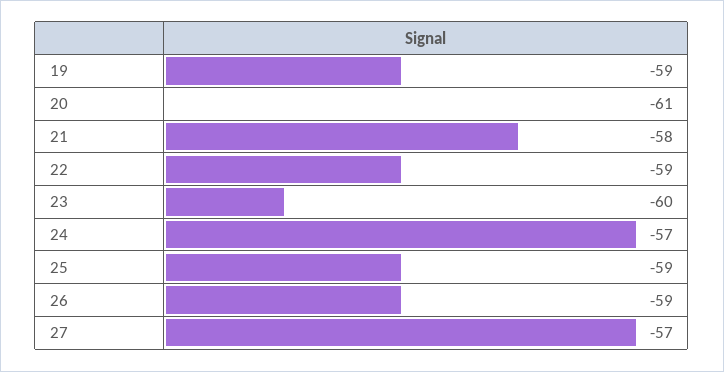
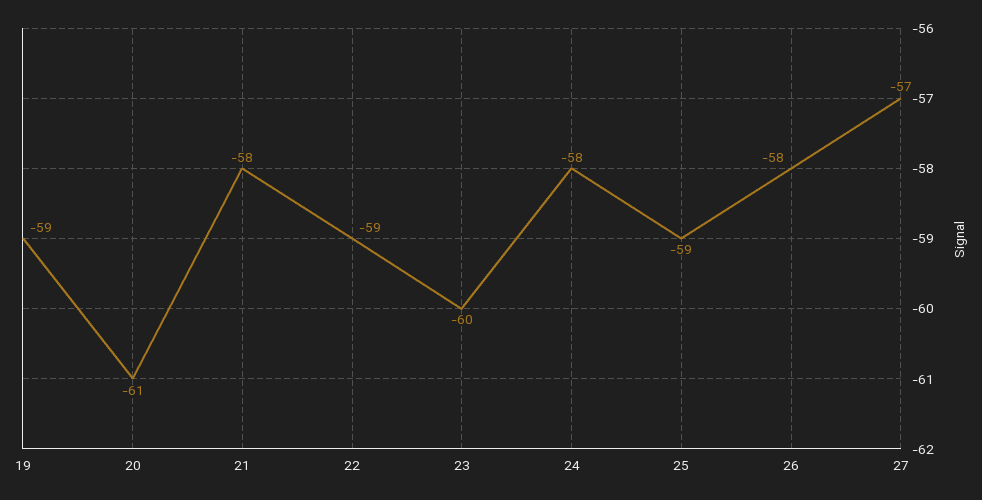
  {
    "19": -59,
    "20": -61,
    "21": -58,
    "22": -59,
    "23": -60,
-   "24": -57,
+   "24": -58,
    "25": -59,
-   "26": -59,
+   "26": -58,
    "27": -57
  }

